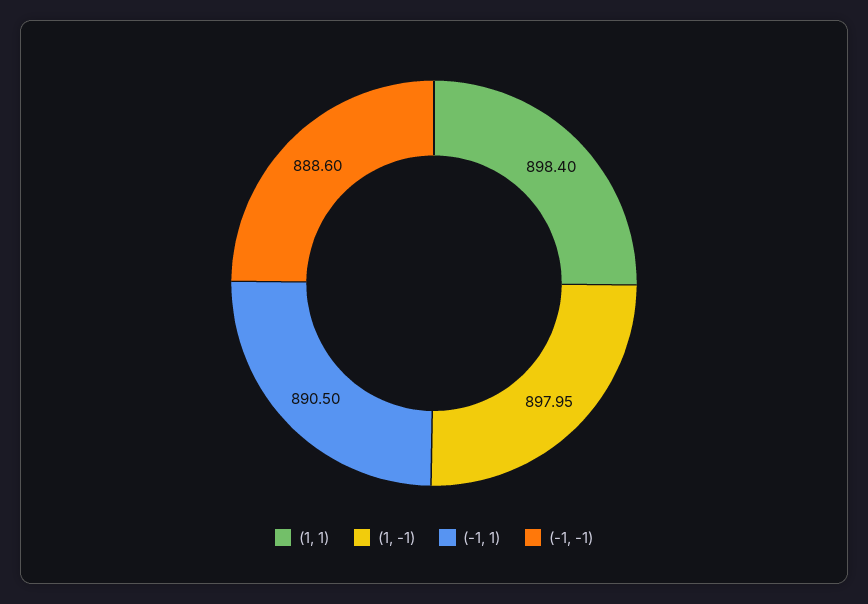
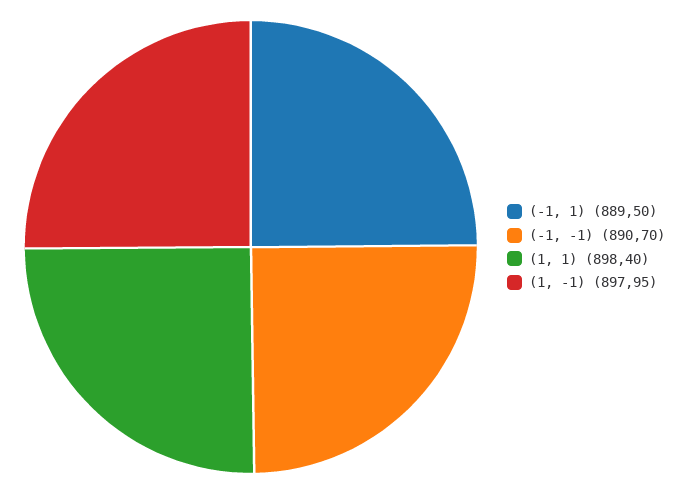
  {
    "(1, 1)": 898.4,
    "(1, -1)": 897.95,
-   "(-1, 1)": 890.5,
+   "(-1, 1)": 889.5,
-   "(-1, -1)": 888.6
+   "(-1, -1)": 890.7
  }

